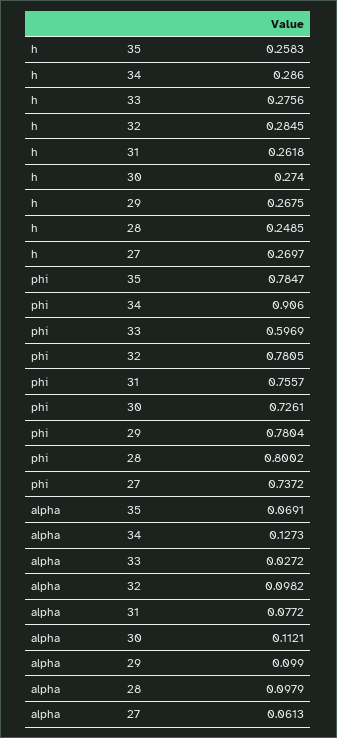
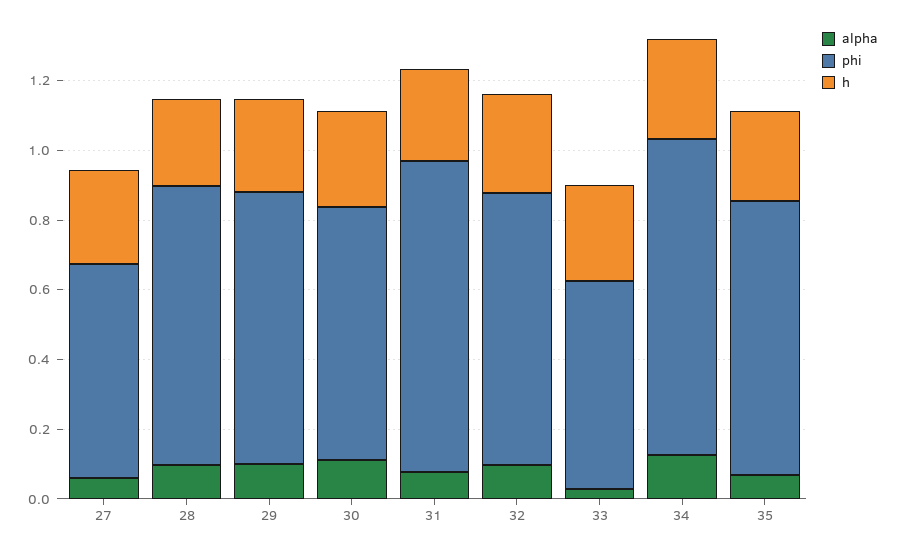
  {
    "h": {
      "35": 0.2583,
      "34": 0.286,
      "33": 0.2756,
      "32": 0.2845,
      "31": 0.2618,
      "30": 0.274,
      "29": 0.2675,
      "28": 0.2485,
      "27": 0.2697
    },
    "phi": {
      "35": 0.7847,
      "34": 0.906,
      "33": 0.5969,
      "32": 0.7805,
-     "31": 0.7557,
+     "31": 0.9,
      "30": 0.7261,
      "29": 0.7804,
      "28": 0.8002,
-     "27": 0.7372
+     "27": 0.6
    },
    "alpha": {
      "35": 0.0691,
      "34": 0.1273,
      "33": 0.0272,
      "32": 0.0982,
      "31": 0.0772,
      "30": 0.1121,
      "29": 0.099,
      "28": 0.0979,
      "27": 0.0613
    }
  }

